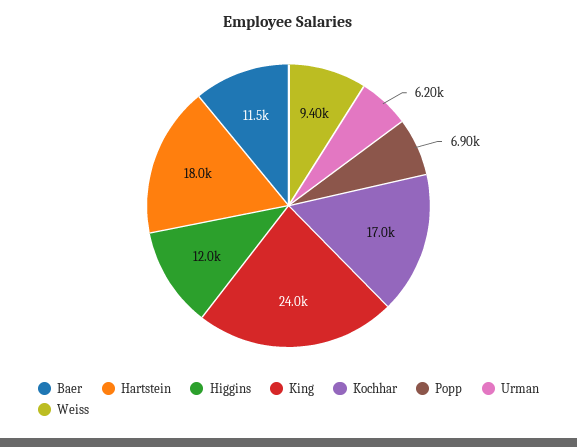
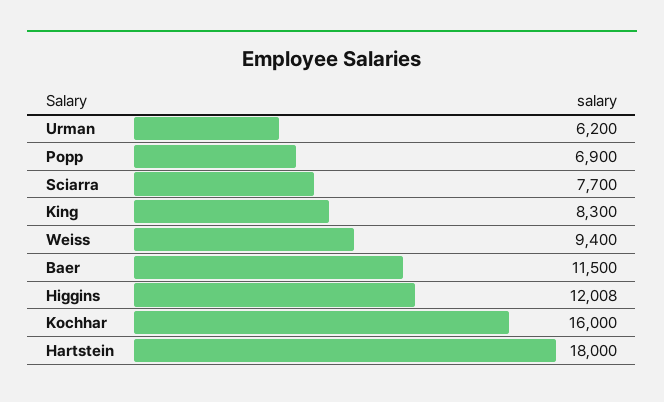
  {
    "Baer": 11500,
    "Hartstein": 18000,
    "Higgins": 12008,
-   "King": 24000,
+   "King": 8300,
-   "Kochhar": 17000,
+   "Kochhar": 16000,
    "Popp": 6900,
    "Urman": 6200,
-   "Weiss": 9400
+   "Weiss": 9400,
+   "Sciarra": 7700
  }

